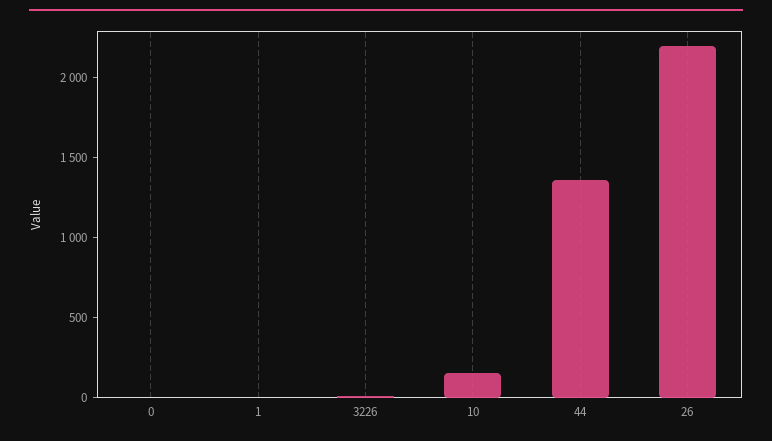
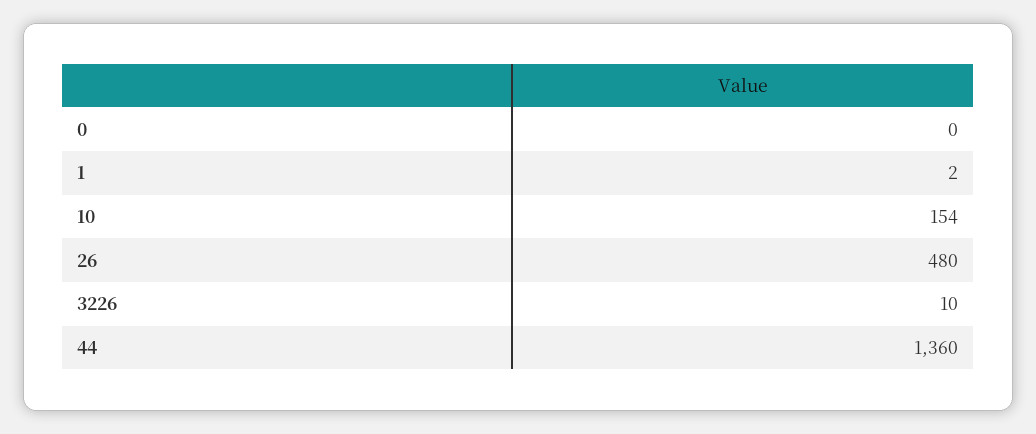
  {
    "0": 0,
    "1": 2,
    "3226": 10,
    "10": 154,
    "44": 1360,
-   "26": 2200
+   "26": 480
  }

